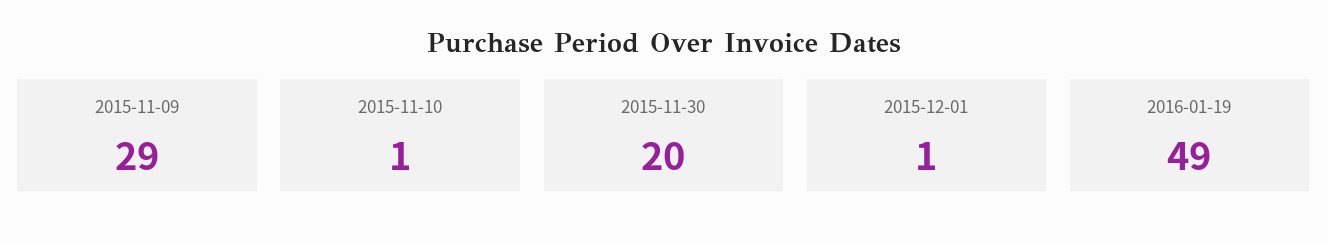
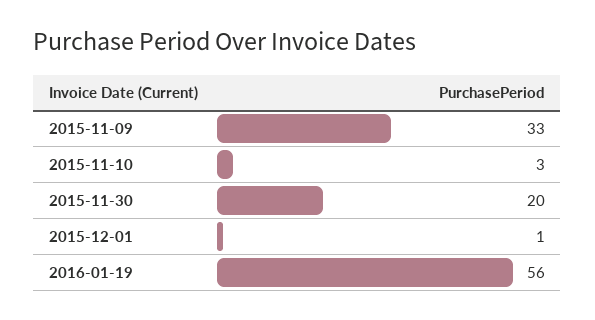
  {
-   "2015-11-09": 29,
+   "2015-11-09": 33,
-   "2015-11-10": 1,
+   "2015-11-10": 3,
    "2015-11-30": 20,
    "2015-12-01": 1,
-   "2016-01-19": 49
+   "2016-01-19": 56
  }

